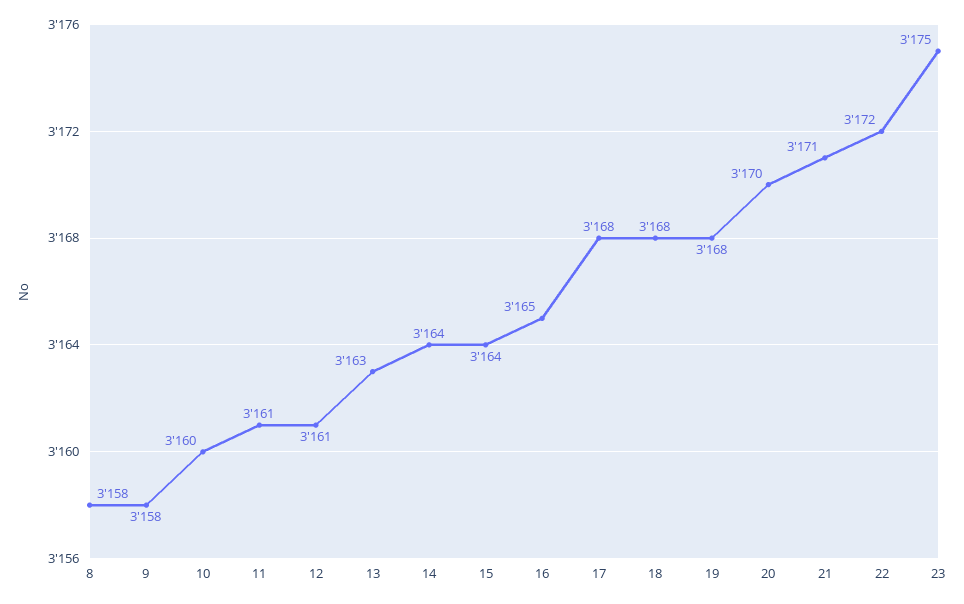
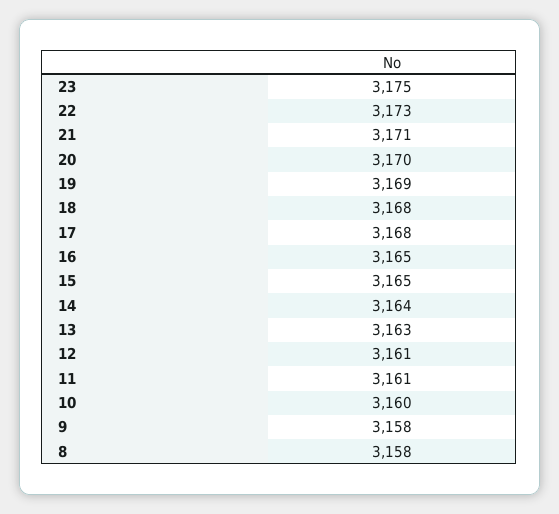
  {
    "8": 3158,
    "9": 3158,
    "10": 3160,
    "11": 3161,
    "12": 3161,
    "13": 3163,
    "14": 3164,
-   "15": 3164,
+   "15": 3165,
    "16": 3165,
    "17": 3168,
    "18": 3168,
-   "19": 3168,
+   "19": 3169,
    "20": 3170,
    "21": 3171,
-   "22": 3172,
+   "22": 3173,
    "23": 3175
  }

